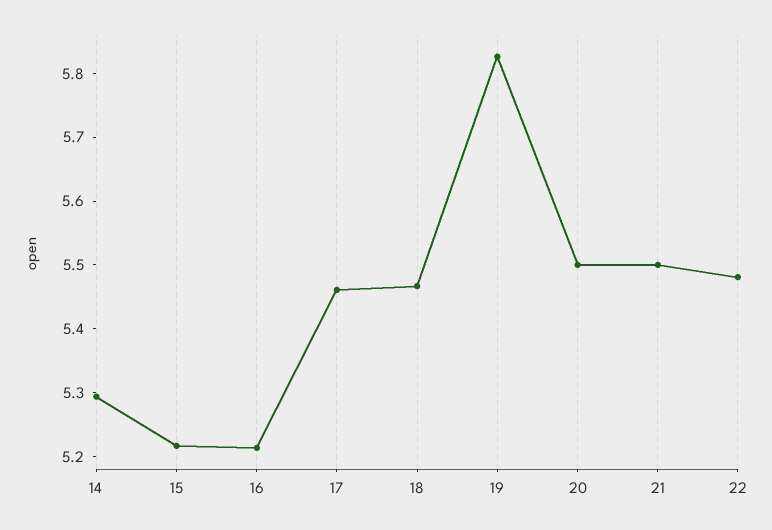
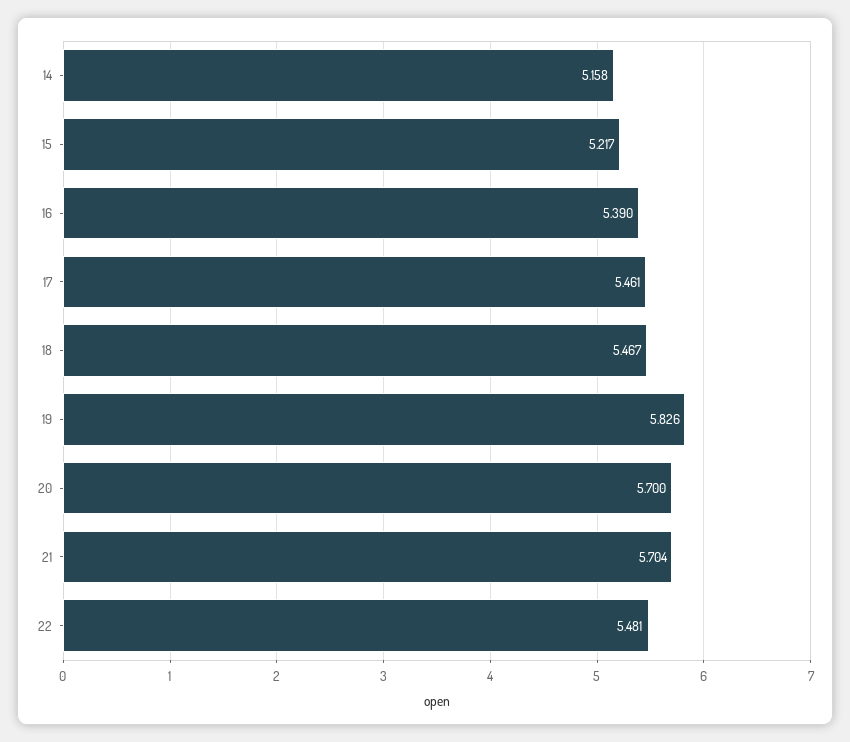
  {
-   "14": 5.3,
+   "14": 5.158,
    "15": 5.217,
-   "16": 5.22,
+   "16": 5.39,
    "17": 5.461,
    "18": 5.467,
    "19": 5.826,
-   "20": 5.5,
+   "20": 5.7,
-   "21": 5.5,
+   "21": 5.704,
    "22": 5.481
  }

